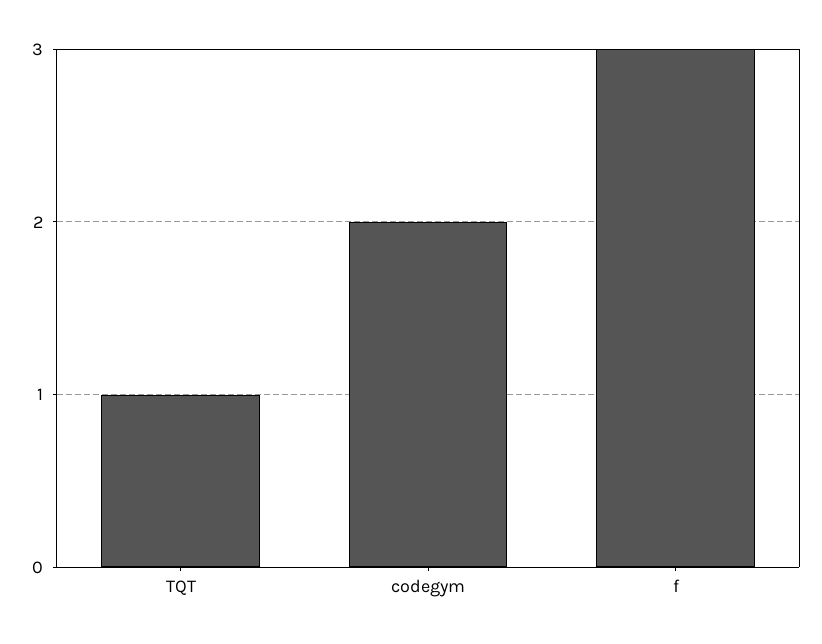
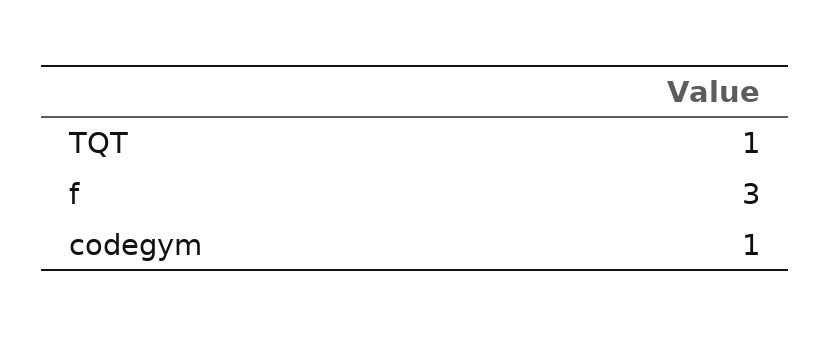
  {
    "TQT": 1,
-   "codegym": 2,
+   "codegym": 1,
    "f": 3
  }

